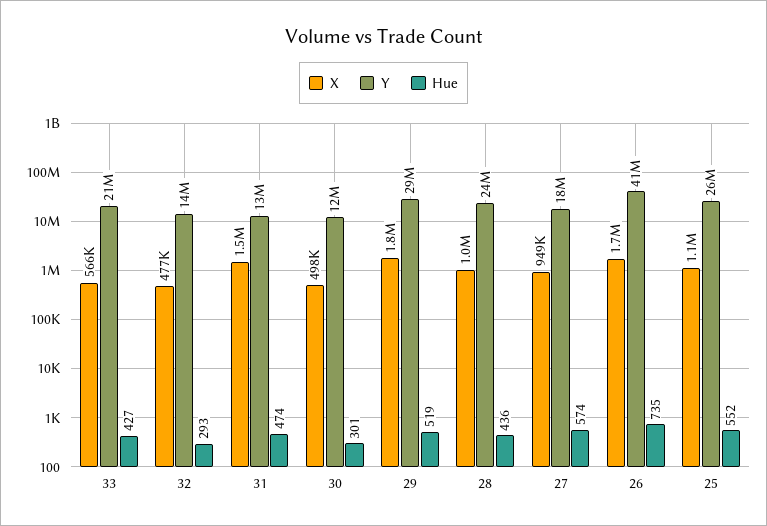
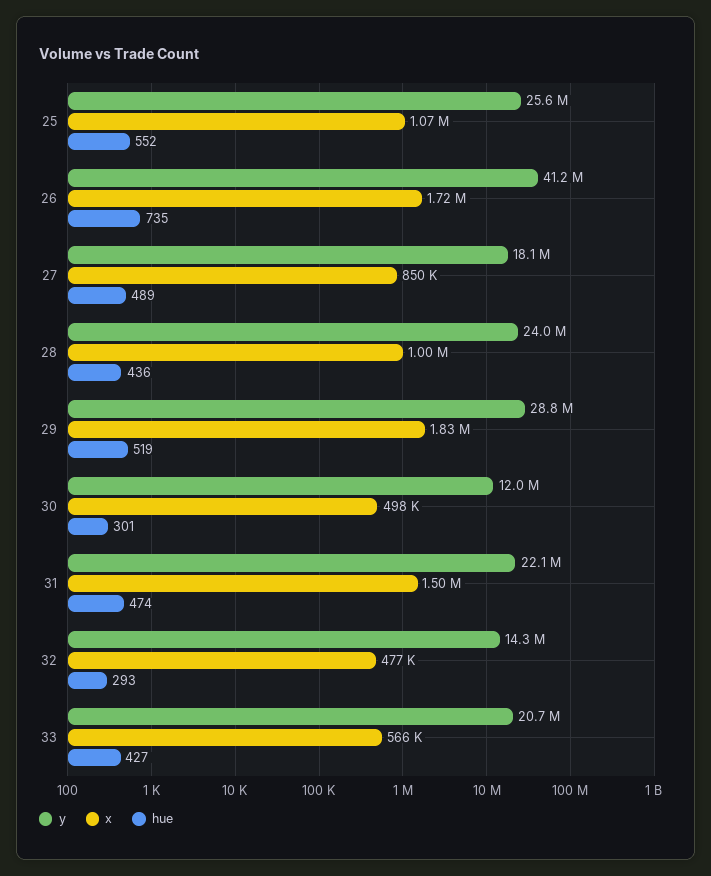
  {
    "X": {
      "33": 566000,
      "32": 477000,
      "31": 1500000,
      "30": 498000,
      "29": 1830000,
      "28": 1000000,
-     "27": 949000,
+     "27": 850000,
      "26": 1720000,
      "25": 1070000
    },
    "Y": {
      "33": 20700000,
      "32": 14300000,
-     "31": 13000000,
+     "31": 22100000,
      "30": 12000000,
      "29": 28800000,
      "28": 24000000,
      "27": 18100000,
      "26": 41200000,
      "25": 25600000
    },
    "Hue": {
      "33": 427,
      "32": 293,
      "31": 474,
      "30": 301,
      "29": 519,
      "28": 436,
-     "27": 574,
+     "27": 489,
      "26": 735,
      "25": 552
    }
  }

